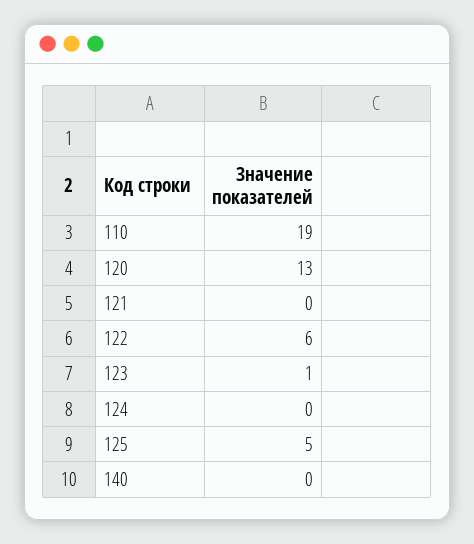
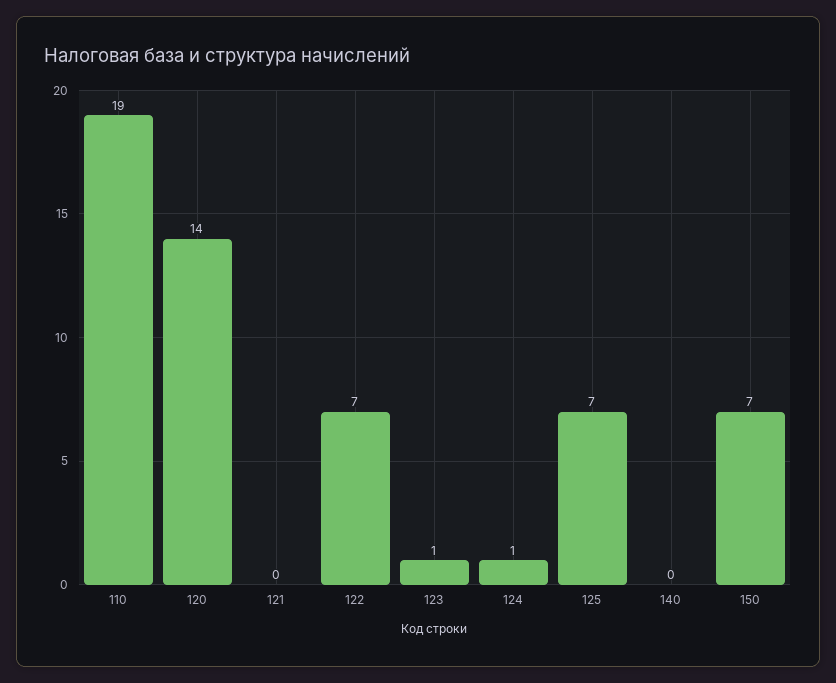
  {
    "110": 19,
-   "120": 13,
+   "120": 14,
    "121": 0,
-   "122": 6,
+   "122": 7,
    "123": 1,
-   "124": 0,
+   "124": 1,
-   "125": 5,
+   "125": 7,
-   "140": 0
+   "140": 0,
+   "150": 7
  }

